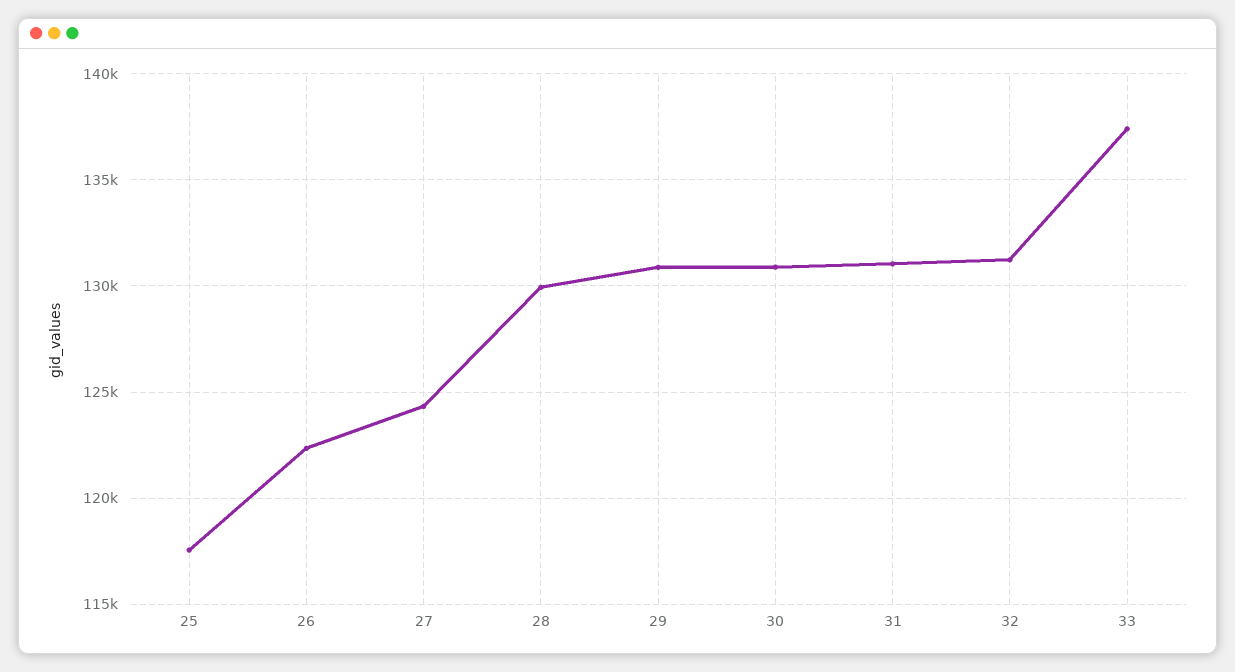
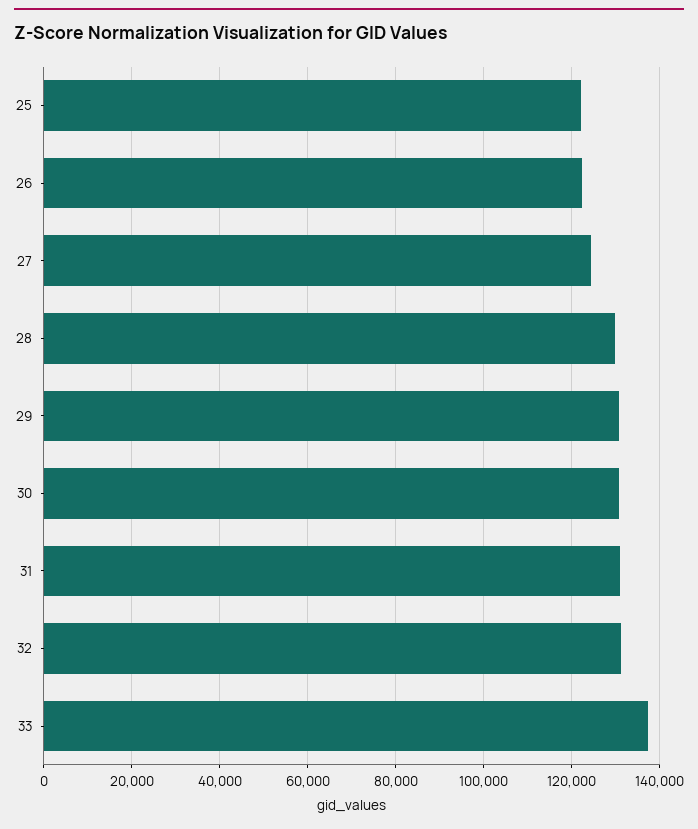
  {
-   "25": 117500,
+   "25": 122000,
    "26": 122500,
    "27": 124500,
    "28": 130000,
    "29": 131000,
    "30": 131000,
    "31": 131000,
    "32": 131000,
    "33": 137500
  }

